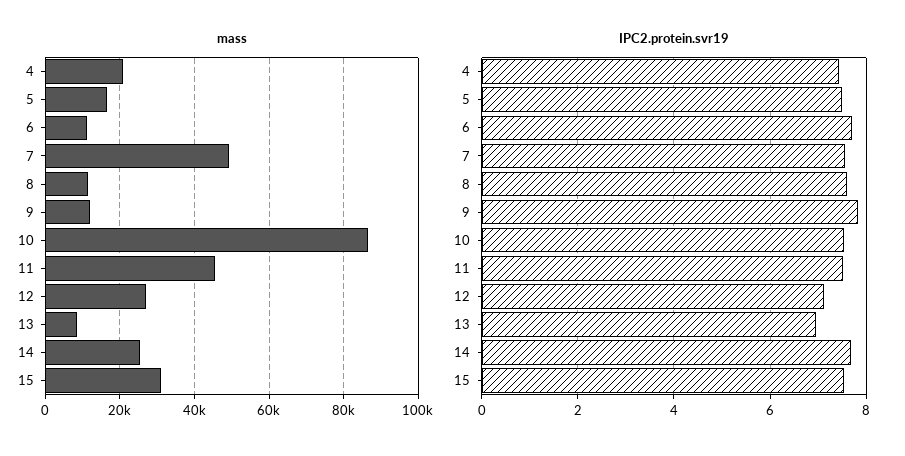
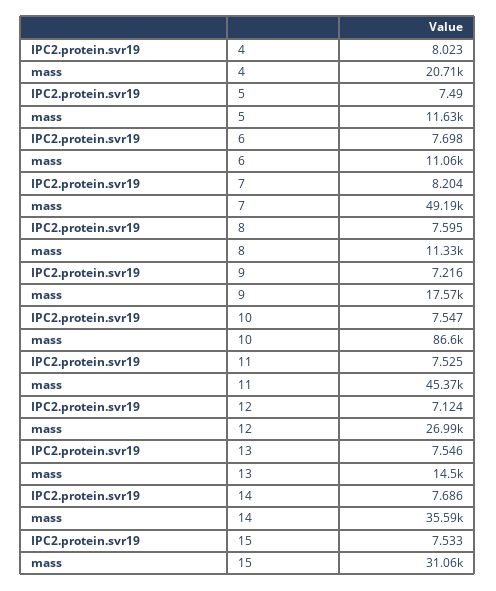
  {
    "mass": {
      "4": 20710,
-     "5": 16000,
+     "5": 11630,
      "6": 11060,
      "7": 49190,
      "8": 11330,
-     "9": 12000,
+     "9": 17570,
      "10": 86600,
      "11": 45370,
      "12": 26990,
-     "13": 8000,
+     "13": 14500,
-     "14": 26000,
+     "14": 35590,
      "15": 31060
    },
    "IPC2.protein.svr19": {
-     "4": 7.4,
+     "4": 8.023,
      "5": 7.49,
      "6": 7.698,
-     "7": 7.6,
+     "7": 8.204,
      "8": 7.595,
-     "9": 7.8,
+     "9": 7.216,
      "10": 7.547,
      "11": 7.525,
      "12": 7.124,
-     "13": 7,
+     "13": 7.546,
      "14": 7.686,
      "15": 7.533
    }
  }

